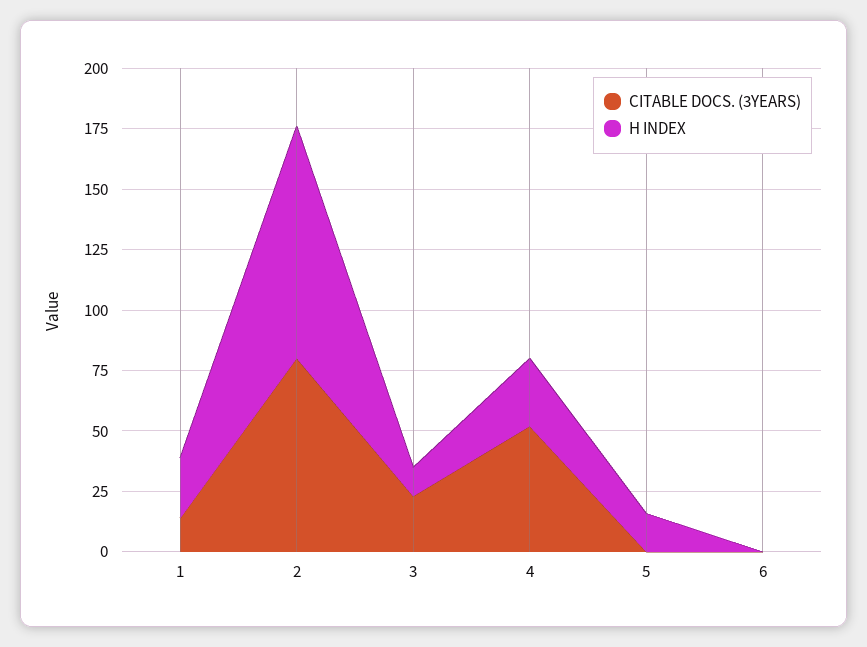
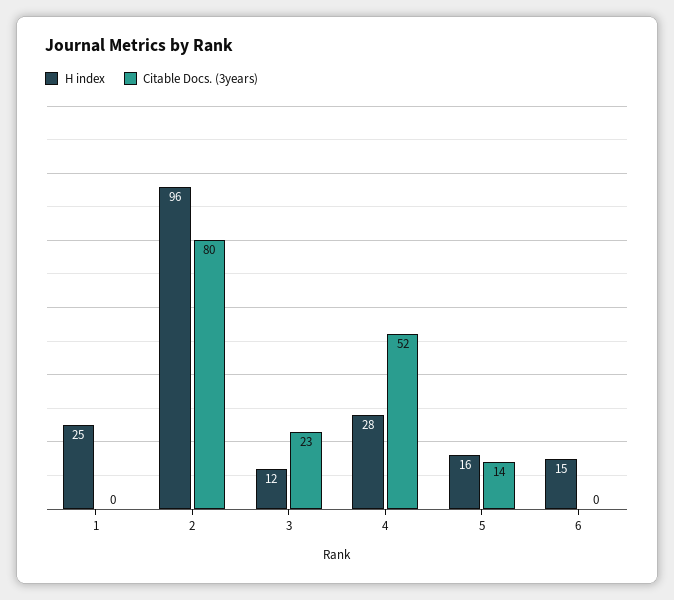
  {
    "CITABLE DOCS. (3YEARS)": {
-     "1": 15,
+     "1": 0,
      "2": 80,
      "3": 23,
      "4": 52,
-     "5": 0,
+     "5": 14,
      "6": 0
    },
    "H INDEX": {
      "1": 25,
      "2": 96,
      "3": 12,
      "4": 28,
      "5": 16,
-     "6": 0
+     "6": 15
    }
  }

